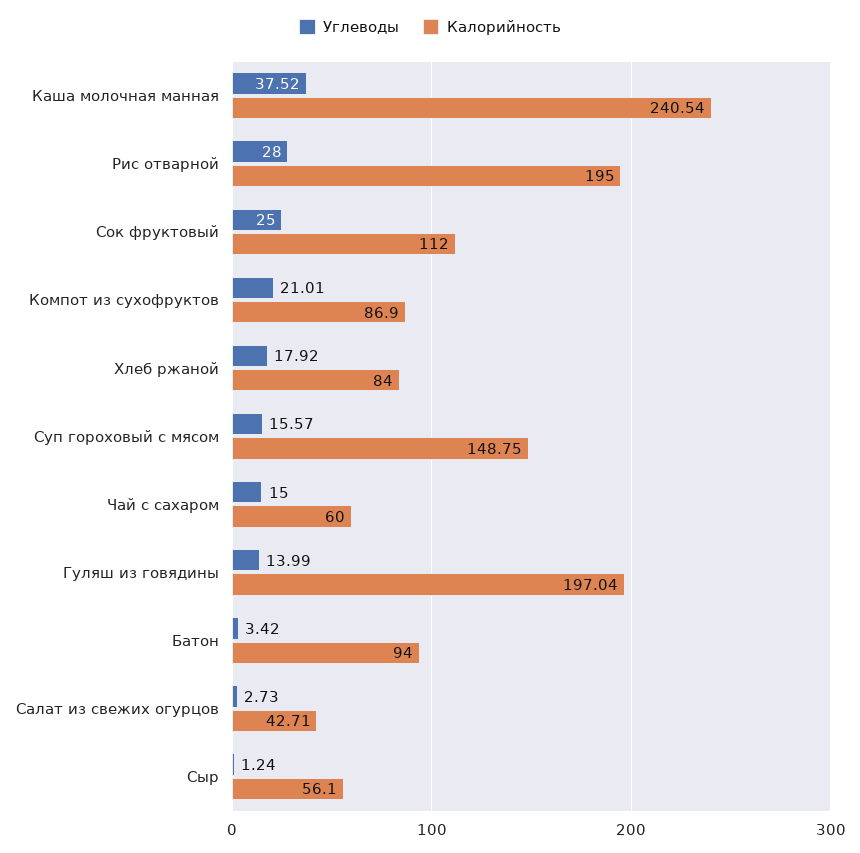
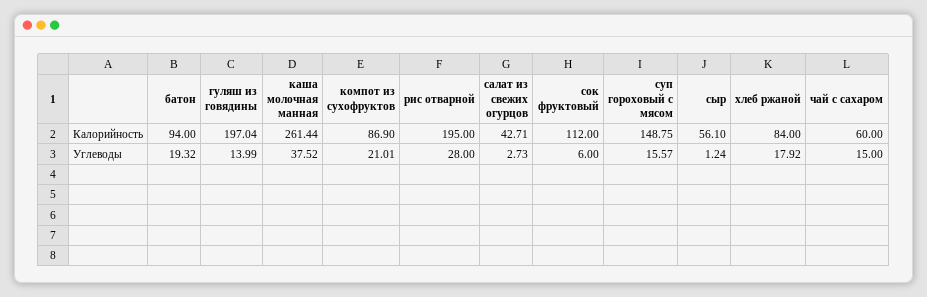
  {
    "Углеводы": {
      "Каша молочная манная": 37.52,
      "Рис отварной": 28,
-     "Сок фруктовый": 25,
+     "Сок фруктовый": 6,
      "Компот из сухофруктов": 21.01,
      "Хлеб ржаной": 17.92,
      "Суп гороховый с мясом": 15.57,
      "Чай с сахаром": 15,
      "Гуляш из говядины": 13.99,
-     "Батон": 3.42,
+     "Батон": 19.32,
      "Салат из свежих огурцов": 2.73,
      "Сыр": 1.24
    },
    "Калорийность": {
-     "Каша молочная манная": 240.54,
+     "Каша молочная манная": 261.44,
      "Рис отварной": 195,
      "Сок фруктовый": 112,
      "Компот из сухофруктов": 86.9,
      "Хлеб ржаной": 84,
      "Суп гороховый с мясом": 148.75,
      "Чай с сахаром": 60,
      "Гуляш из говядины": 197.04,
      "Батон": 94,
      "Салат из свежих огурцов": 42.71,
      "Сыр": 56.1
    }
  }

